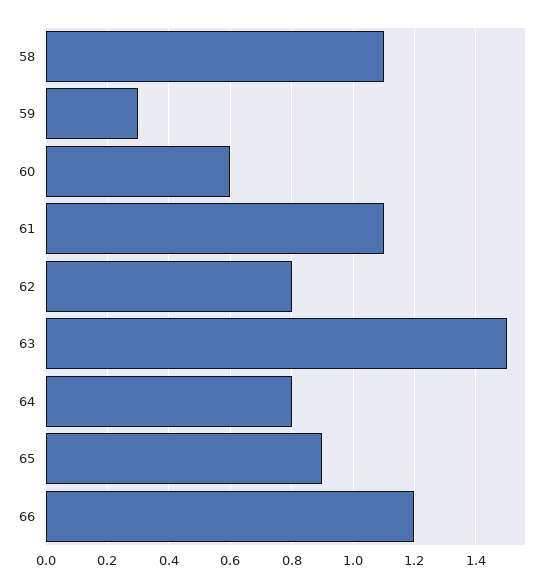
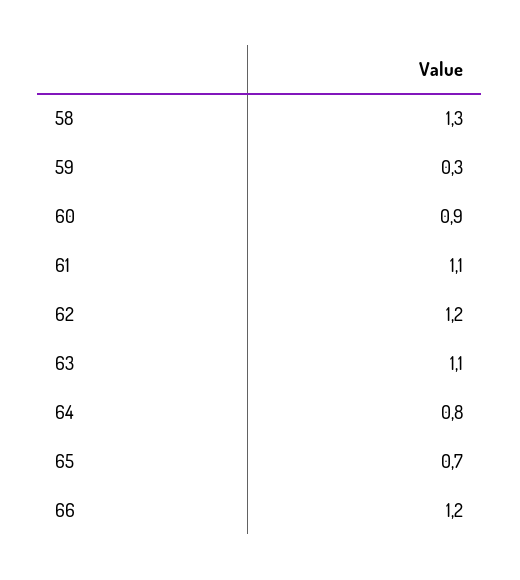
  {
-   "58": 1.1,
+   "58": 1.3,
    "59": 0.3,
-   "60": 0.6,
+   "60": 0.9,
    "61": 1.1,
-   "62": 0.8,
+   "62": 1.2,
-   "63": 1.5,
+   "63": 1.1,
    "64": 0.8,
-   "65": 0.9,
+   "65": 0.7,
    "66": 1.2
  }

